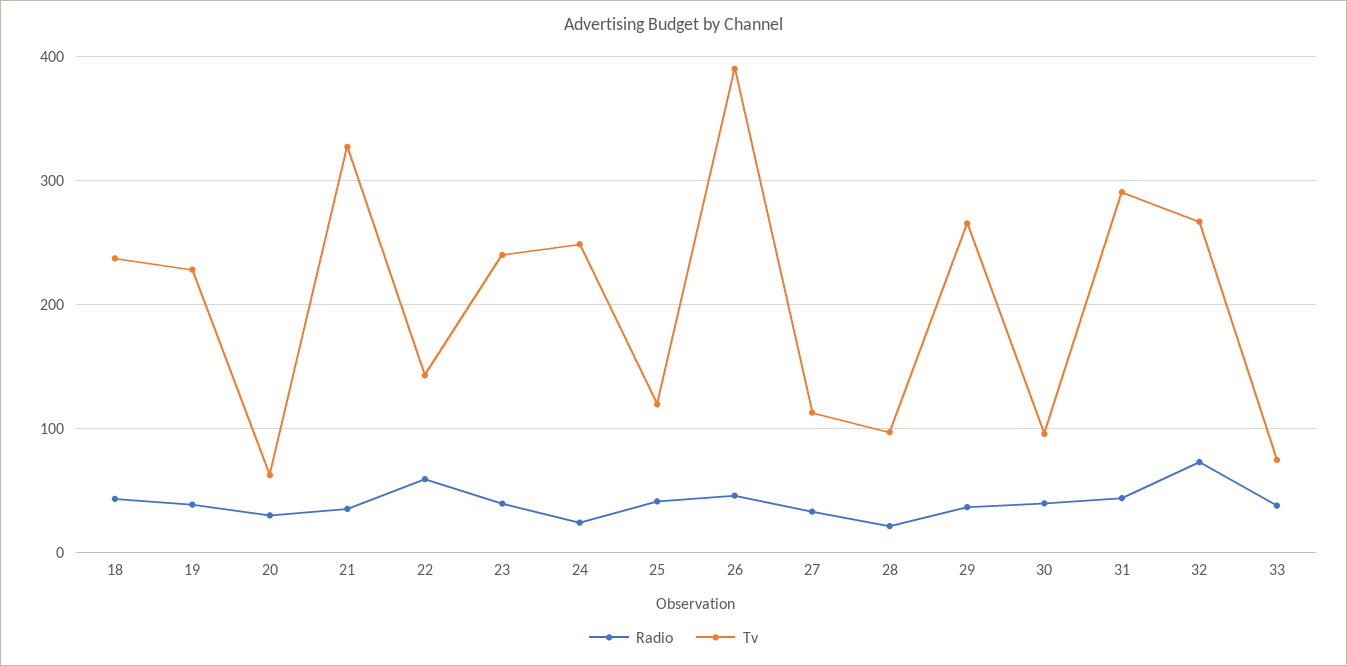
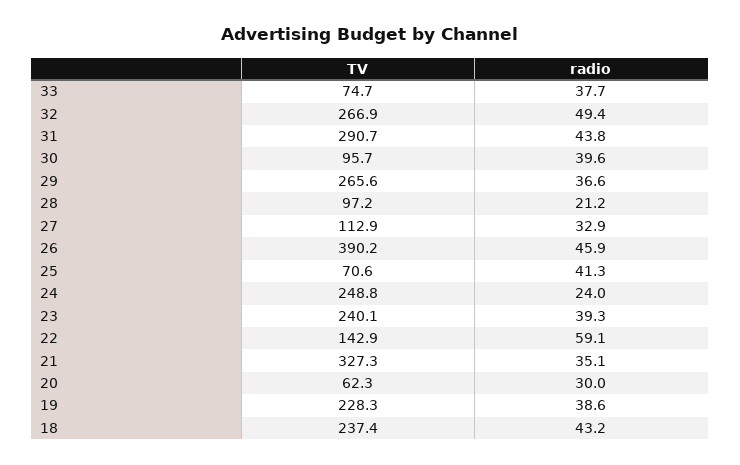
  {
    "Radio": {
      "18": 43.2,
      "19": 38.6,
      "20": 30,
      "21": 35.1,
      "22": 59.1,
      "23": 39.3,
      "24": 24,
      "25": 41.3,
      "26": 45.9,
      "27": 32.9,
      "28": 21.2,
      "29": 36.6,
      "30": 39.6,
      "31": 43.8,
-     "32": 70,
+     "32": 49.4,
      "33": 37.7
    },
    "Tv": {
      "18": 237.4,
      "19": 228.3,
      "20": 62.3,
      "21": 327.3,
      "22": 142.9,
      "23": 240.1,
      "24": 248.8,
-     "25": 120,
+     "25": 70.6,
      "26": 390.2,
      "27": 112.9,
      "28": 97.2,
      "29": 265.6,
      "30": 95.7,
      "31": 290.7,
      "32": 266.9,
      "33": 74.7
    }
  }

